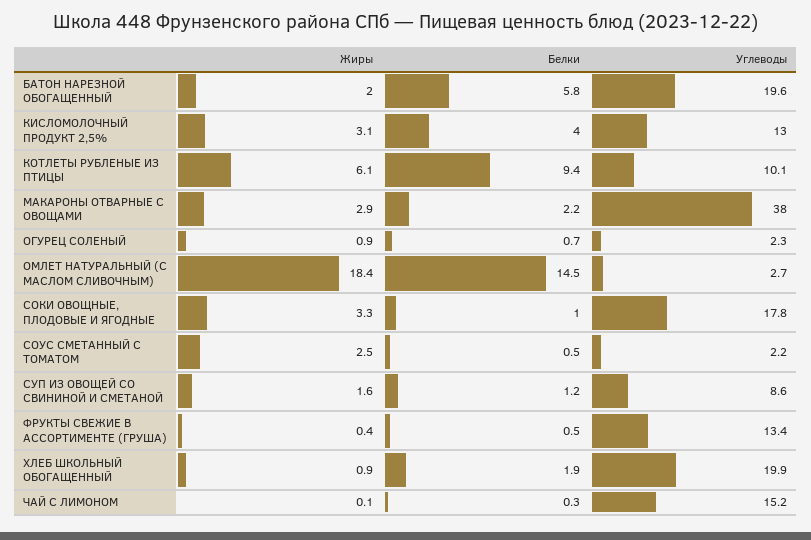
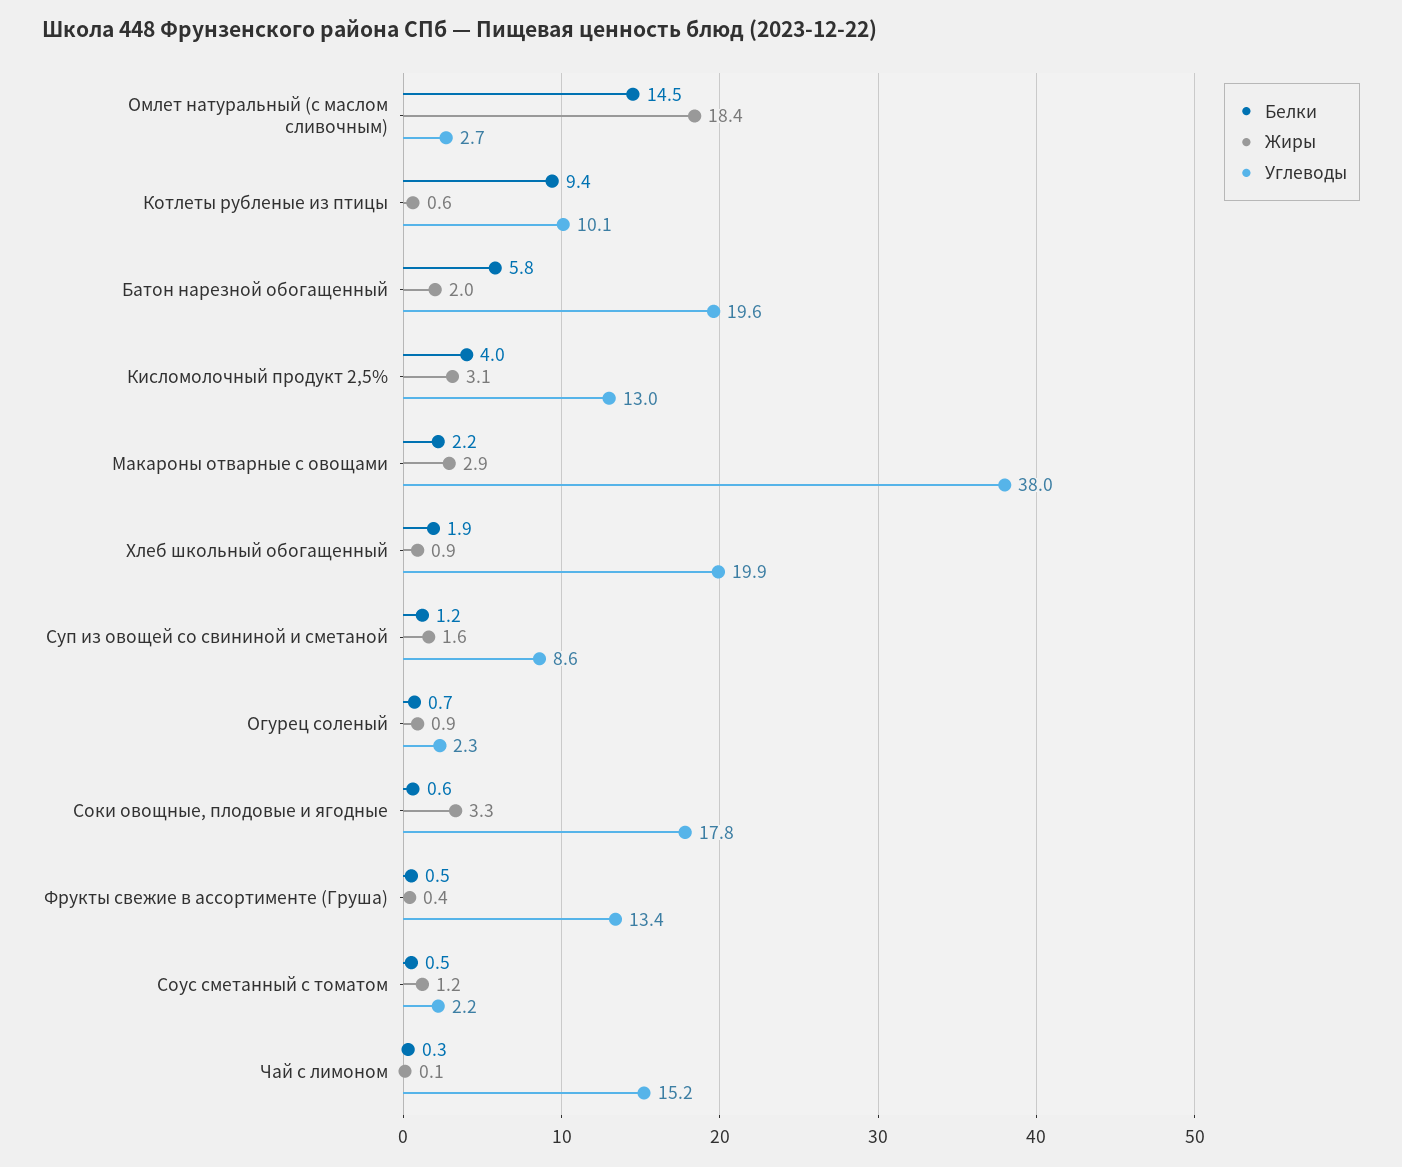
  {
    "Жиры": {
      "БАТОН НАРЕЗНОЙ ОБОГАЩЕННЫЙ": 2,
      "КИСЛОМОЛОЧНЫЙ ПРОДУКТ 2,5%": 3.1,
-     "КОТЛЕТЫ РУБЛЕНЫЕ ИЗ ПТИЦЫ": 6.1,
+     "КОТЛЕТЫ РУБЛЕНЫЕ ИЗ ПТИЦЫ": 0.6,
      "МАКАРОНЫ ОТВАРНЫЕ С ОВОЩАМИ": 2.9,
      "ОГУРЕЦ СОЛЕНЫЙ": 0.9,
      "ОМЛЕТ НАТУРАЛЬНЫЙ (С МАСЛОМ СЛИВОЧНЫМ)": 18.4,
      "СОКИ ОВОЩНЫЕ, ПЛОДОВЫЕ И ЯГОДНЫЕ": 3.3,
-     "СОУС СМЕТАННЫЙ С ТОМАТОМ": 2.5,
+     "СОУС СМЕТАННЫЙ С ТОМАТОМ": 1.2,
      "СУП ИЗ ОВОЩЕЙ СО СВИНИНОЙ И СМЕТАНОЙ": 1.6,
      "ФРУКТЫ СВЕЖИЕ В АССОРТИМЕНТЕ (ГРУША)": 0.4,
      "ХЛЕБ ШКОЛЬНЫЙ ОБОГАЩЕННЫЙ": 0.9,
      "ЧАЙ С ЛИМОНОМ": 0.1
    },
    "Белки": {
      "БАТОН НАРЕЗНОЙ ОБОГАЩЕННЫЙ": 5.8,
      "КИСЛОМОЛОЧНЫЙ ПРОДУКТ 2,5%": 4,
      "КОТЛЕТЫ РУБЛЕНЫЕ ИЗ ПТИЦЫ": 9.4,
      "МАКАРОНЫ ОТВАРНЫЕ С ОВОЩАМИ": 2.2,
      "ОГУРЕЦ СОЛЕНЫЙ": 0.7,
      "ОМЛЕТ НАТУРАЛЬНЫЙ (С МАСЛОМ СЛИВОЧНЫМ)": 14.5,
-     "СОКИ ОВОЩНЫЕ, ПЛОДОВЫЕ И ЯГОДНЫЕ": 1,
+     "СОКИ ОВОЩНЫЕ, ПЛОДОВЫЕ И ЯГОДНЫЕ": 0.6,
      "СОУС СМЕТАННЫЙ С ТОМАТОМ": 0.5,
      "СУП ИЗ ОВОЩЕЙ СО СВИНИНОЙ И СМЕТАНОЙ": 1.2,
      "ФРУКТЫ СВЕЖИЕ В АССОРТИМЕНТЕ (ГРУША)": 0.5,
      "ХЛЕБ ШКОЛЬНЫЙ ОБОГАЩЕННЫЙ": 1.9,
      "ЧАЙ С ЛИМОНОМ": 0.3
    },
    "Углеводы": {
      "БАТОН НАРЕЗНОЙ ОБОГАЩЕННЫЙ": 19.6,
      "КИСЛОМОЛОЧНЫЙ ПРОДУКТ 2,5%": 13,
      "КОТЛЕТЫ РУБЛЕНЫЕ ИЗ ПТИЦЫ": 10.1,
      "МАКАРОНЫ ОТВАРНЫЕ С ОВОЩАМИ": 38,
      "ОГУРЕЦ СОЛЕНЫЙ": 2.3,
      "ОМЛЕТ НАТУРАЛЬНЫЙ (С МАСЛОМ СЛИВОЧНЫМ)": 2.7,
      "СОКИ ОВОЩНЫЕ, ПЛОДОВЫЕ И ЯГОДНЫЕ": 17.8,
      "СОУС СМЕТАННЫЙ С ТОМАТОМ": 2.2,
      "СУП ИЗ ОВОЩЕЙ СО СВИНИНОЙ И СМЕТАНОЙ": 8.6,
      "ФРУКТЫ СВЕЖИЕ В АССОРТИМЕНТЕ (ГРУША)": 13.4,
      "ХЛЕБ ШКОЛЬНЫЙ ОБОГАЩЕННЫЙ": 19.9,
      "ЧАЙ С ЛИМОНОМ": 15.2
    }
  }

